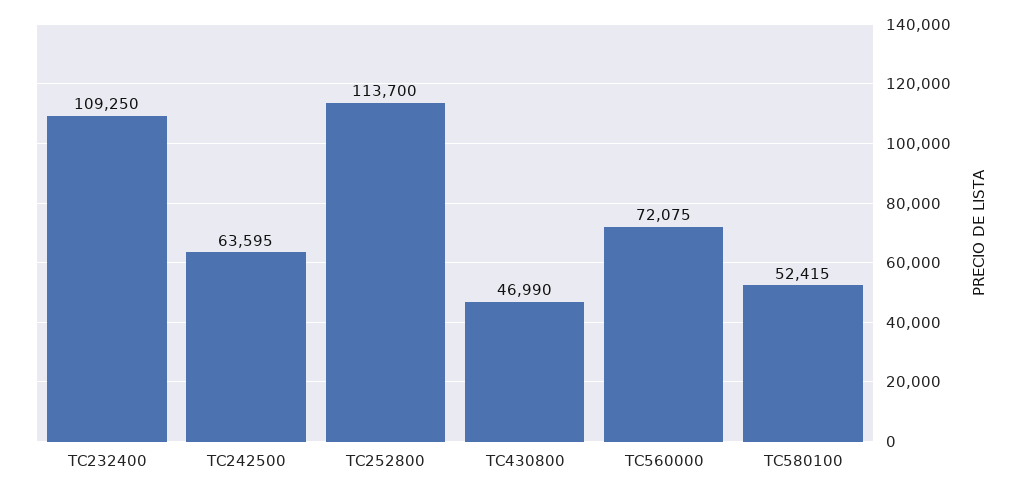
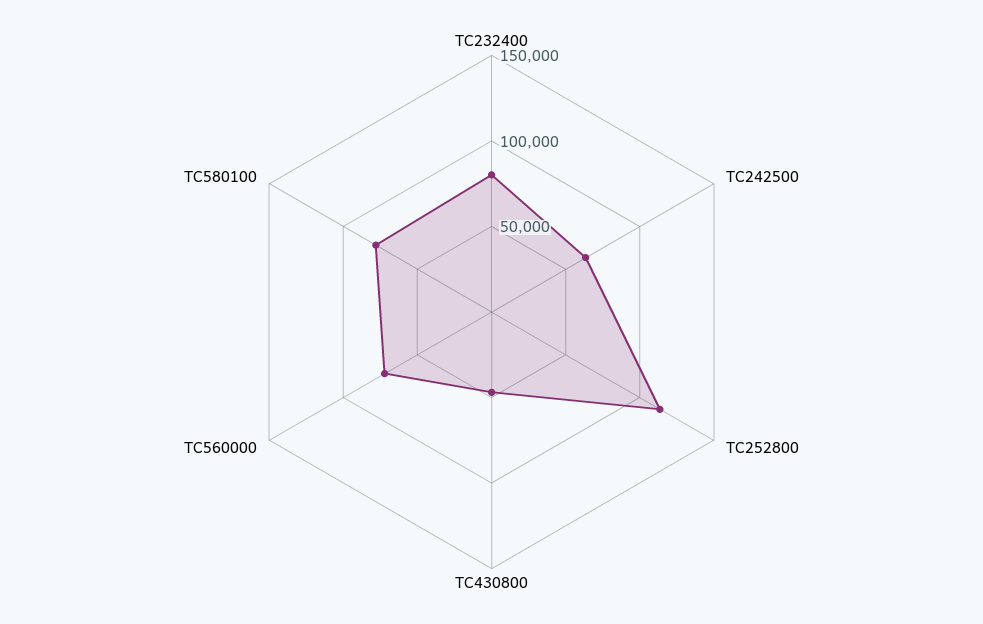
  {
-   "TC232400": 109250,
+   "TC232400": 80000,
    "TC242500": 63595,
    "TC252800": 113700,
    "TC430800": 46990,
    "TC560000": 72075,
-   "TC580100": 52415
+   "TC580100": 80000
  }

